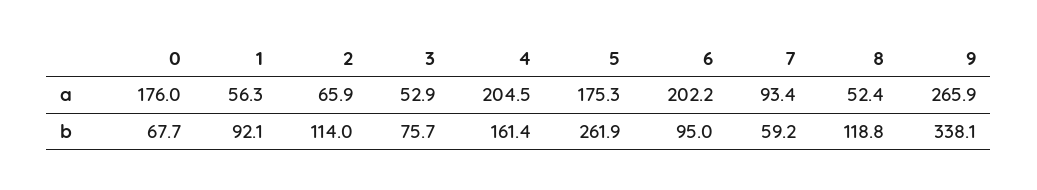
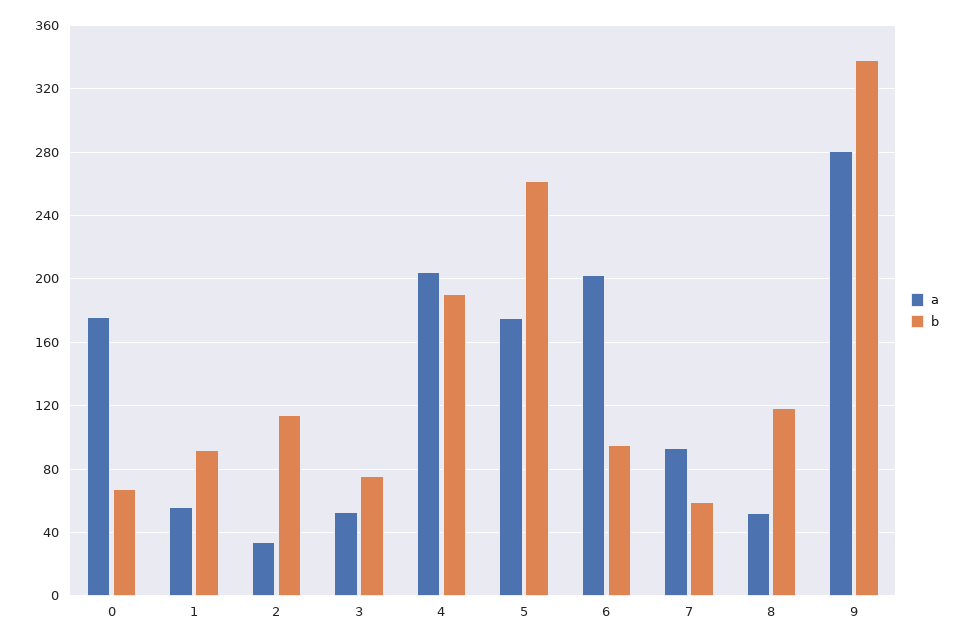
  {
    "a": {
      "0": 176,
      "1": 56.3,
-     "2": 65.9,
+     "2": 35,
      "3": 52.9,
      "4": 204.5,
      "5": 175.3,
      "6": 202.2,
      "7": 93.4,
      "8": 52.4,
-     "9": 265.9
+     "9": 280
    },
    "b": {
      "0": 67.7,
      "1": 92.1,
      "2": 114,
      "3": 75.7,
-     "4": 161.4,
+     "4": 190,
      "5": 261.9,
      "6": 95,
      "7": 59.2,
      "8": 118.8,
      "9": 338.1
    }
  }

